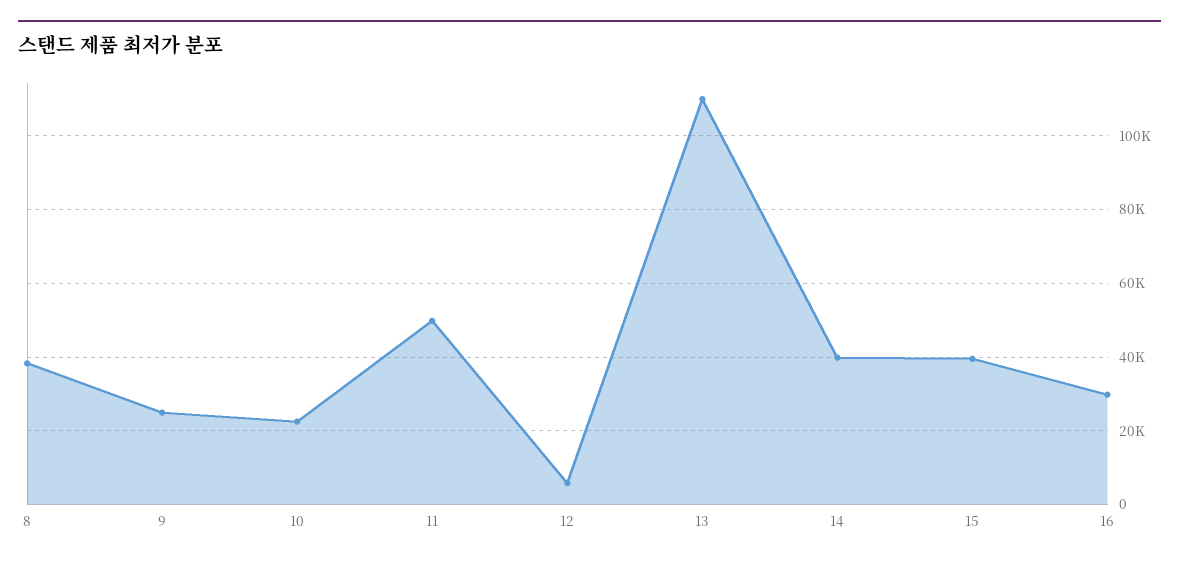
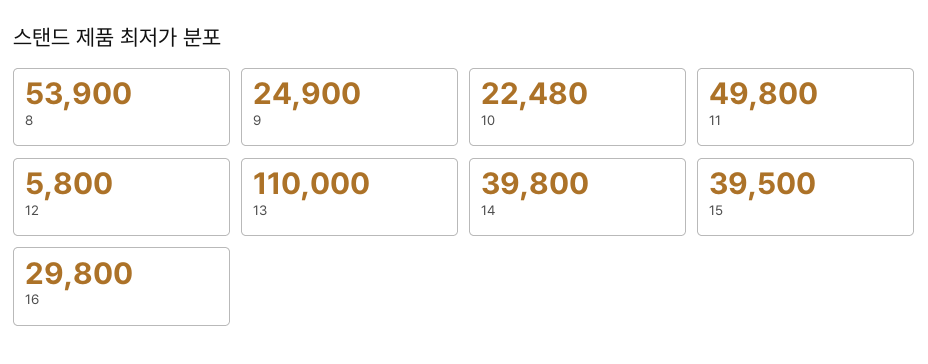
  {
-   "8": 38000,
+   "8": 53900,
    "9": 24900,
    "10": 22480,
    "11": 49800,
    "12": 5800,
    "13": 110000,
    "14": 39800,
    "15": 39500,
    "16": 29800
  }

